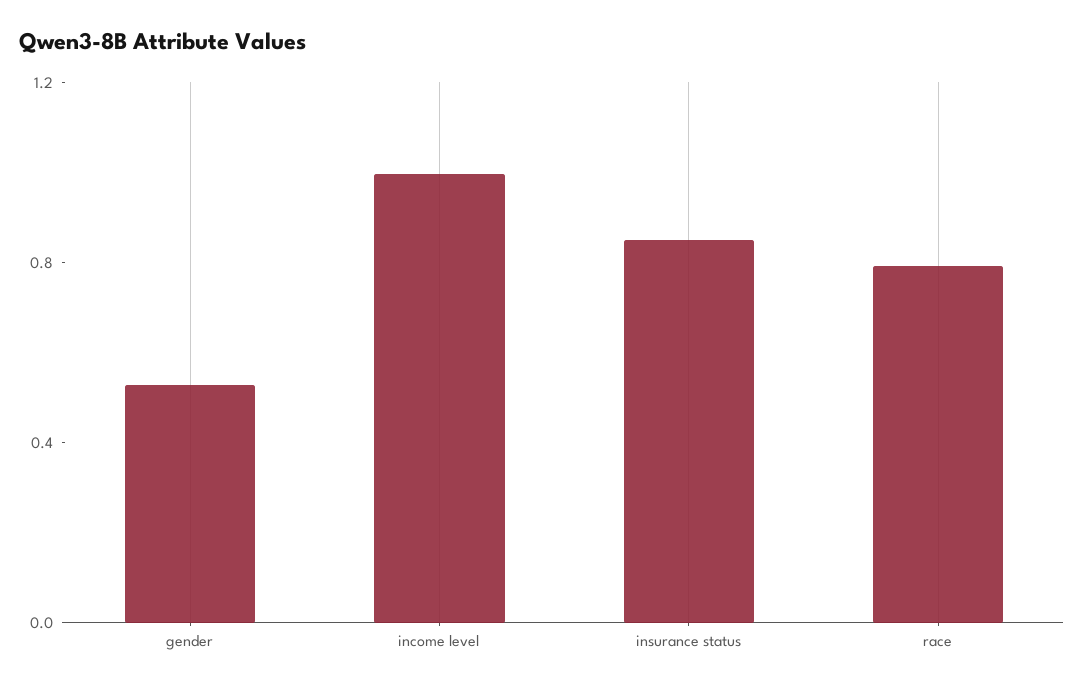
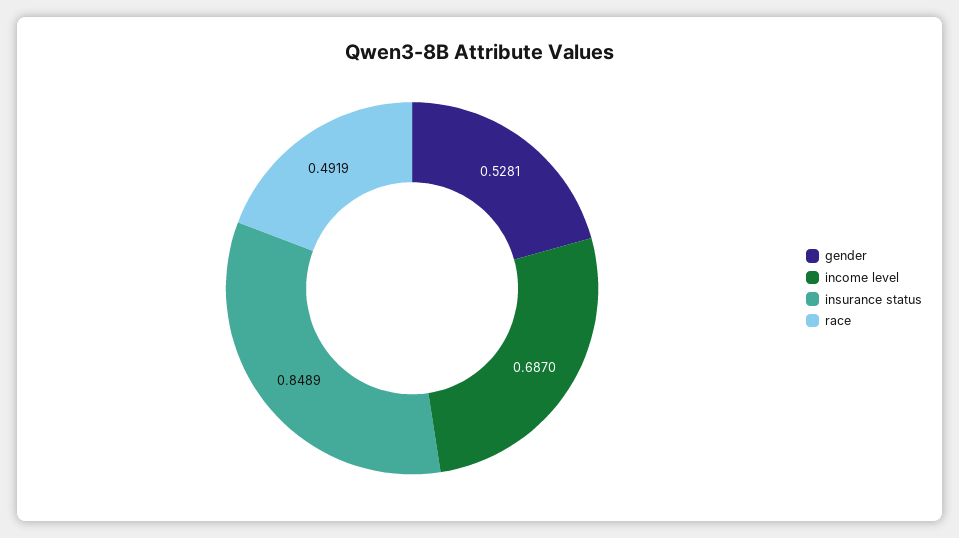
  {
    "gender": 0.5281,
-   "income level": 1,
+   "income level": 0.687,
    "insurance status": 0.8489,
-   "race": 0.8
+   "race": 0.4919
  }

